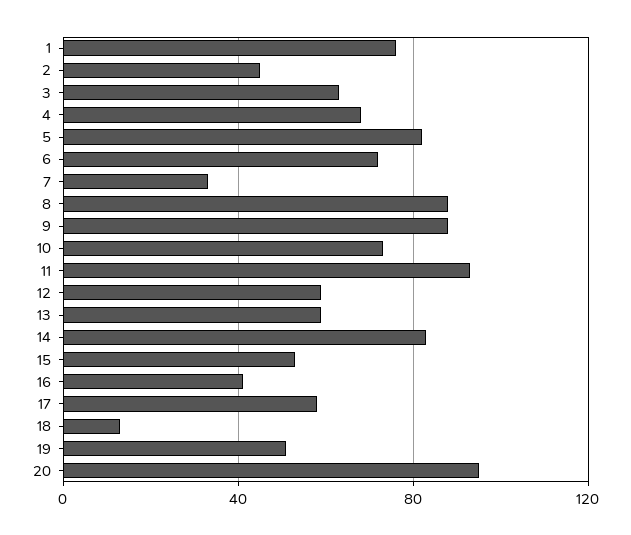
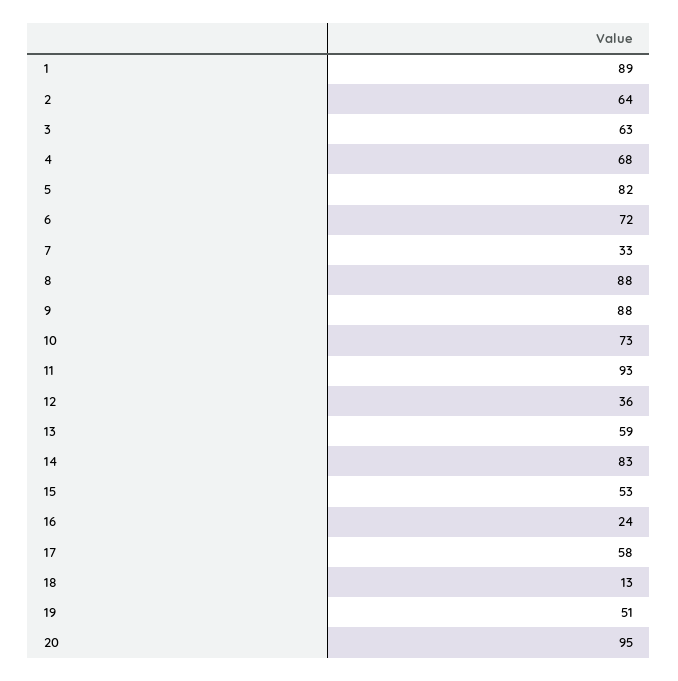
  {
-   "1": 75,
+   "1": 89,
-   "2": 45,
+   "2": 64,
    "3": 63,
    "4": 68,
    "5": 82,
    "6": 72,
    "7": 33,
    "8": 88,
    "9": 88,
    "10": 73,
    "11": 93,
-   "12": 60,
+   "12": 36,
    "13": 59,
    "14": 83,
    "15": 53,
-   "16": 40,
+   "16": 24,
    "17": 58,
    "18": 13,
    "19": 51,
    "20": 95
  }

